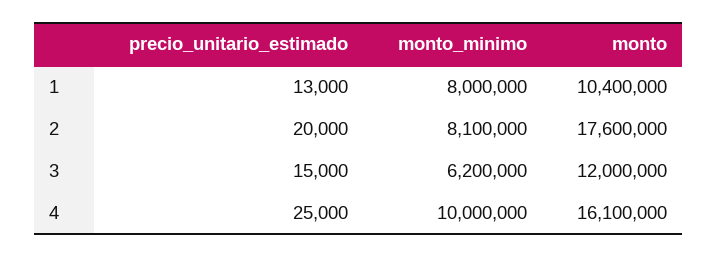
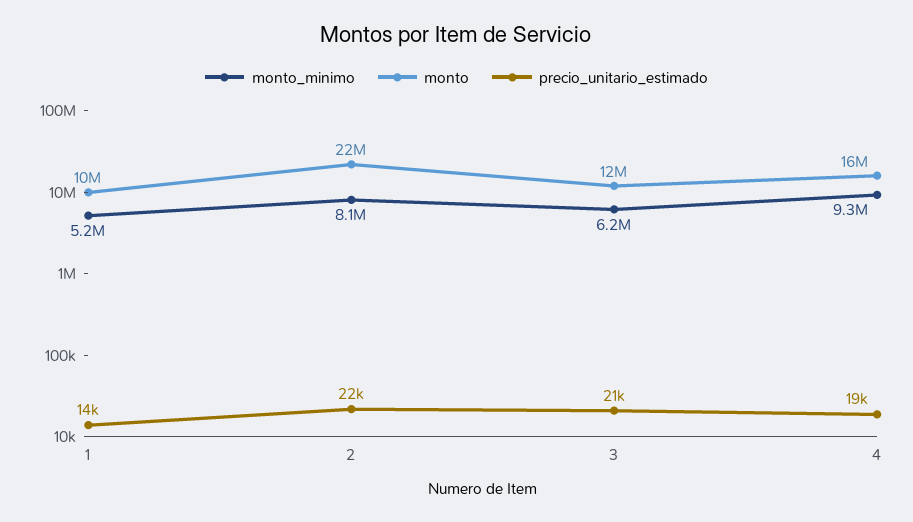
  {
    "precio_unitario_estimado": {
-     "1": 13000,
+     "1": 14000,
-     "2": 20000,
+     "2": 22000,
-     "3": 15000,
+     "3": 21000,
-     "4": 25000
+     "4": 19000
    },
    "monto_minimo": {
-     "1": 8000000,
+     "1": 5200000,
      "2": 8100000,
      "3": 6200000,
-     "4": 10000000
+     "4": 9300000
    },
    "monto": {
      "1": 10400000,
-     "2": 17600000,
+     "2": 22000000,
      "3": 12000000,
      "4": 16100000
    }
  }

